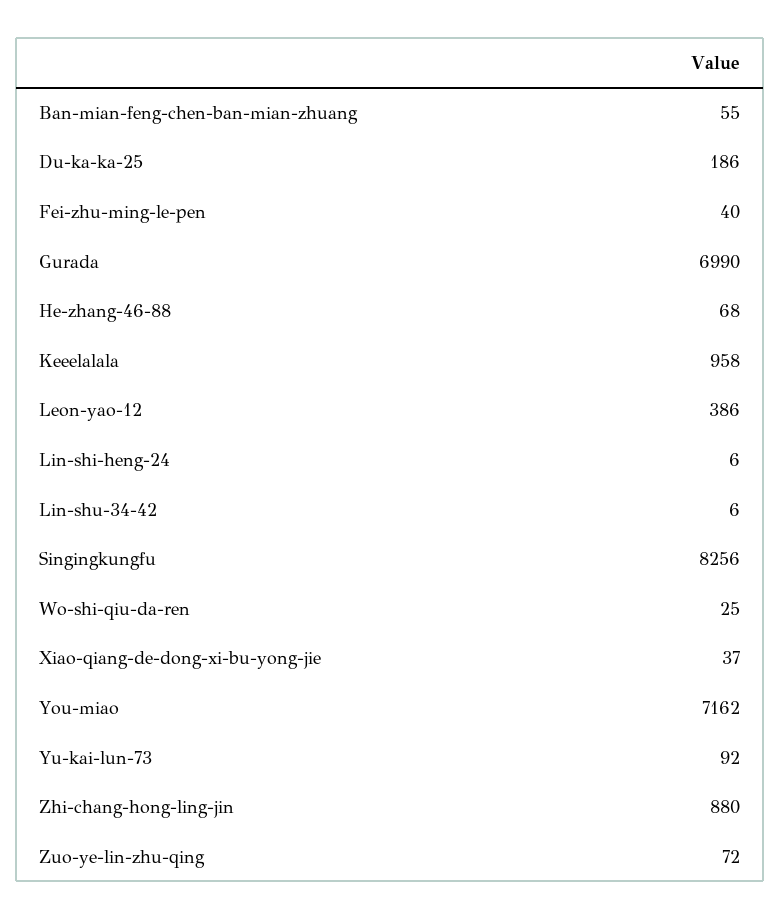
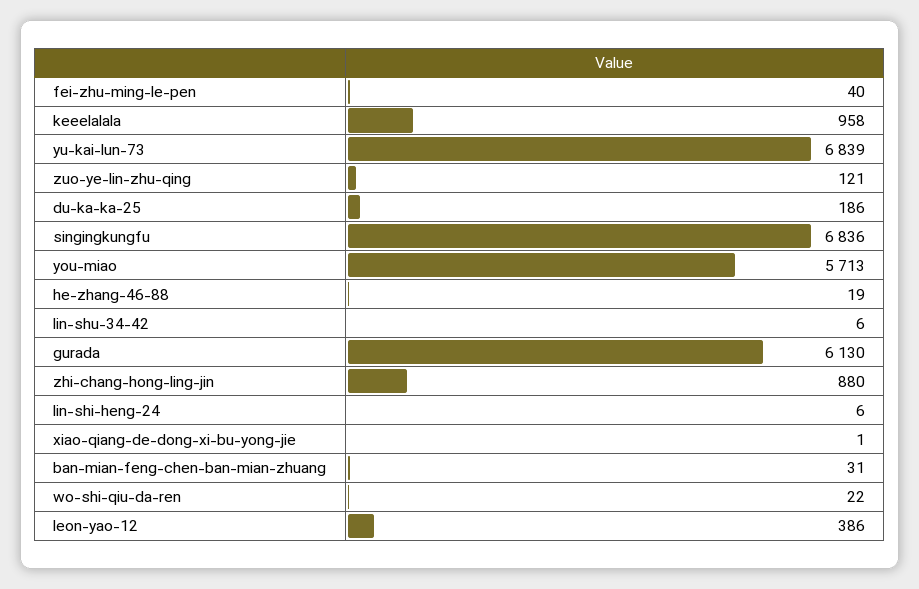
  {
-   "Ban-mian-feng-chen-ban-mian-zhuang": 55,
+   "Ban-mian-feng-chen-ban-mian-zhuang": 31,
    "Du-ka-ka-25": 186,
    "Fei-zhu-ming-le-pen": 40,
-   "Gurada": 6990,
+   "Gurada": 6130,
-   "He-zhang-46-88": 68,
+   "He-zhang-46-88": 19,
    "Keeelalala": 958,
    "Leon-yao-12": 386,
    "Lin-shi-heng-24": 6,
    "Lin-shu-34-42": 6,
-   "Singingkungfu": 8256,
+   "Singingkungfu": 6836,
-   "Wo-shi-qiu-da-ren": 25,
+   "Wo-shi-qiu-da-ren": 22,
-   "Xiao-qiang-de-dong-xi-bu-yong-jie": 37,
+   "Xiao-qiang-de-dong-xi-bu-yong-jie": 1,
-   "You-miao": 7162,
+   "You-miao": 5713,
-   "Yu-kai-lun-73": 92,
+   "Yu-kai-lun-73": 6839,
    "Zhi-chang-hong-ling-jin": 880,
-   "Zuo-ye-lin-zhu-qing": 72
+   "Zuo-ye-lin-zhu-qing": 121
  }

